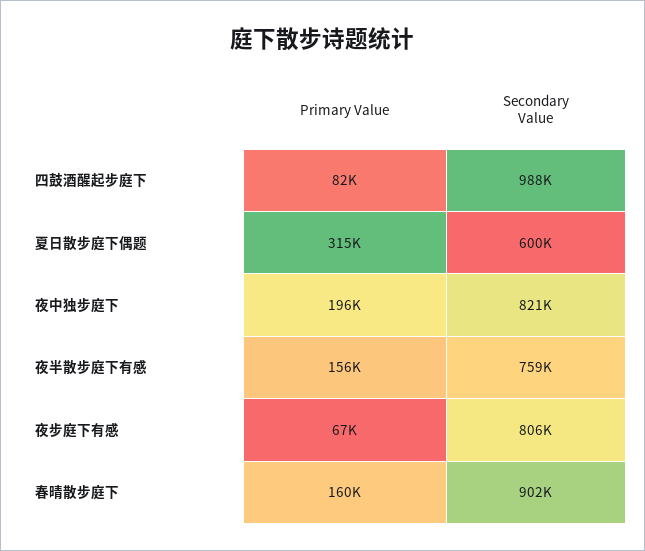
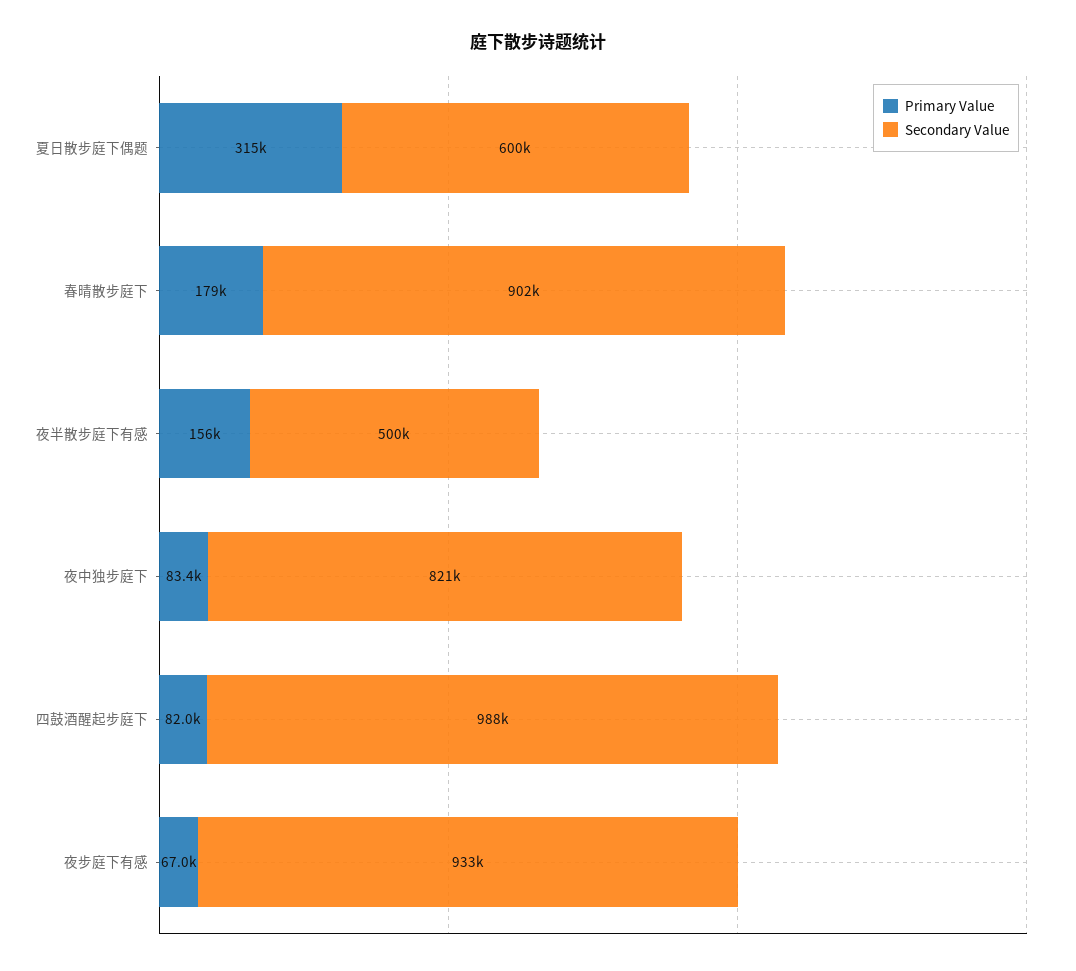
  {
    "Primary Value": {
      "四鼓酒醒起步庭下": 82000,
      "夏日散步庭下偶题": 315000,
-     "夜中独步庭下": 196000,
+     "夜中独步庭下": 83400,
      "夜半散步庭下有感": 156000,
      "夜步庭下有感": 67000,
-     "春晴散步庭下": 160000
+     "春晴散步庭下": 179000
    },
    "Secondary Value": {
      "四鼓酒醒起步庭下": 988000,
      "夏日散步庭下偶题": 600000,
      "夜中独步庭下": 821000,
-     "夜半散步庭下有感": 759000,
+     "夜半散步庭下有感": 500000,
-     "夜步庭下有感": 806000,
+     "夜步庭下有感": 933000,
      "春晴散步庭下": 902000
    }
  }

